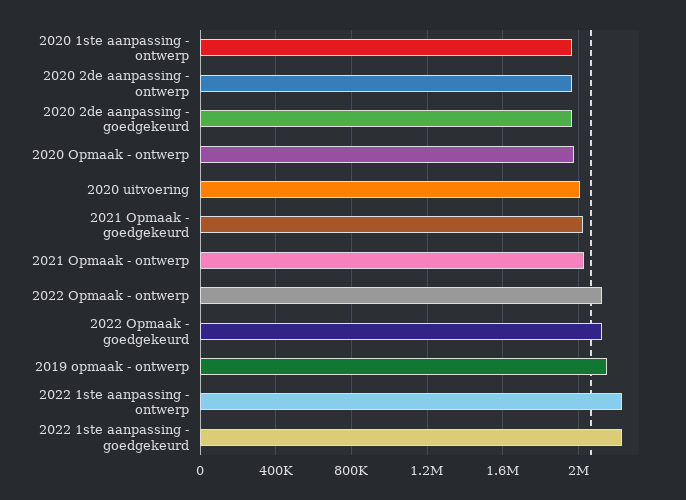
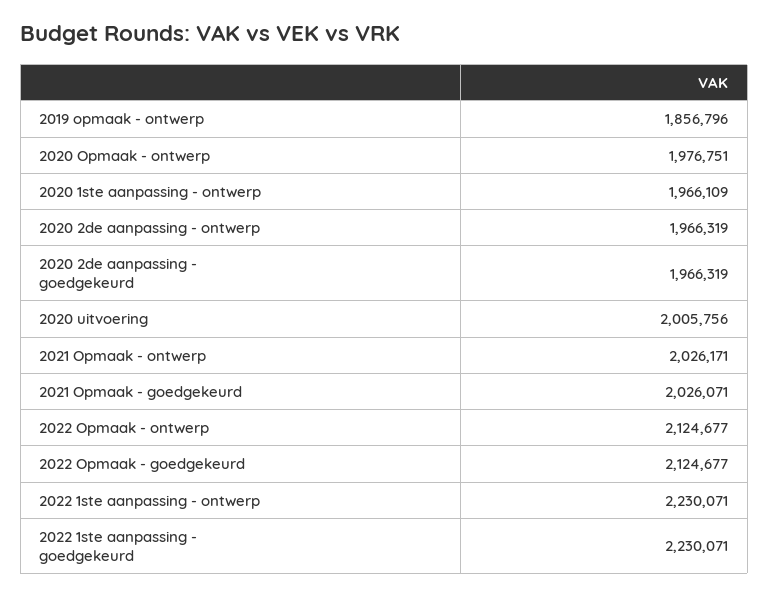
  {
    "2020 1ste aanpassing - ontwerp": 1966109,
    "2020 2de aanpassing - ontwerp": 1966319,
    "2020 2de aanpassing - goedgekeurd": 1966319,
    "2020 Opmaak - ontwerp": 1976751,
    "2020 uitvoering": 2005756,
    "2021 Opmaak - goedgekeurd": 2026071,
    "2021 Opmaak - ontwerp": 2026171,
    "2022 Opmaak - ontwerp": 2124677,
    "2022 Opmaak - goedgekeurd": 2124677,
-   "2019 opmaak - ontwerp": 2150000,
+   "2019 opmaak - ontwerp": 1856796,
    "2022 1ste aanpassing - ontwerp": 2230071,
    "2022 1ste aanpassing - goedgekeurd": 2230071
  }

